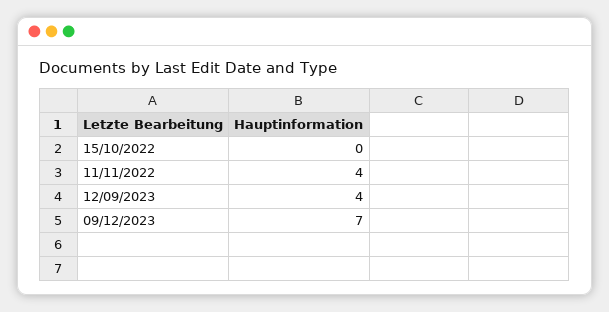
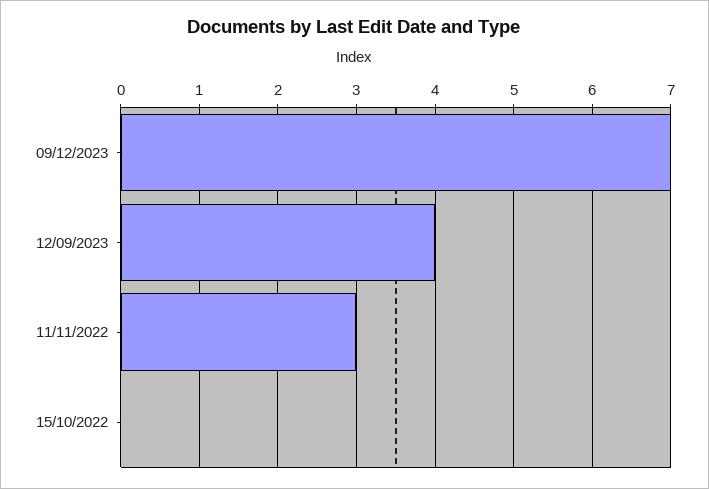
  {
    "15/10/2022": 0,
-   "11/11/2022": 4,
+   "11/11/2022": 3,
    "12/09/2023": 4,
    "09/12/2023": 7
  }

